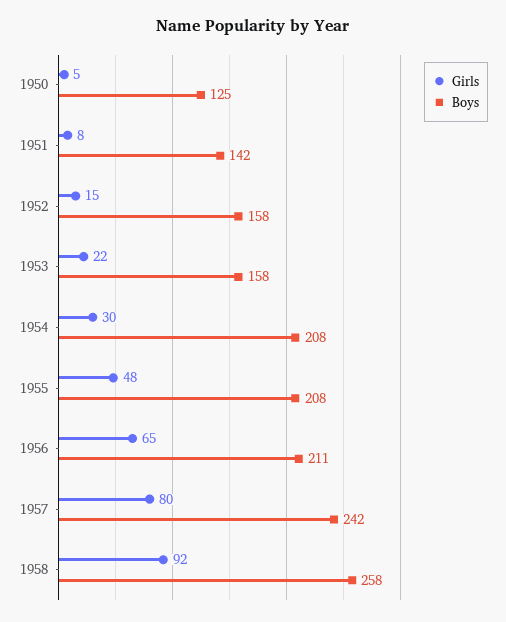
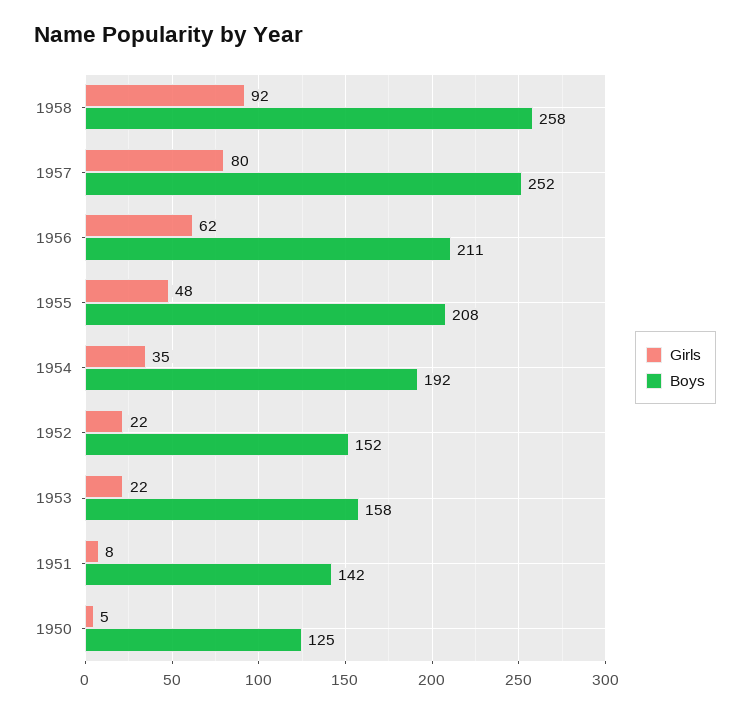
  {
    "Girls": {
      "1950": 5,
      "1951": 8,
-     "1952": 15,
+     "1952": 22,
      "1953": 22,
-     "1954": 30,
+     "1954": 35,
      "1955": 48,
-     "1956": 65,
+     "1956": 62,
      "1957": 80,
      "1958": 92
    },
    "Boys": {
      "1950": 125,
      "1951": 142,
-     "1952": 158,
+     "1952": 152,
      "1953": 158,
-     "1954": 208,
+     "1954": 192,
      "1955": 208,
      "1956": 211,
-     "1957": 242,
+     "1957": 252,
      "1958": 258
    }
  }

